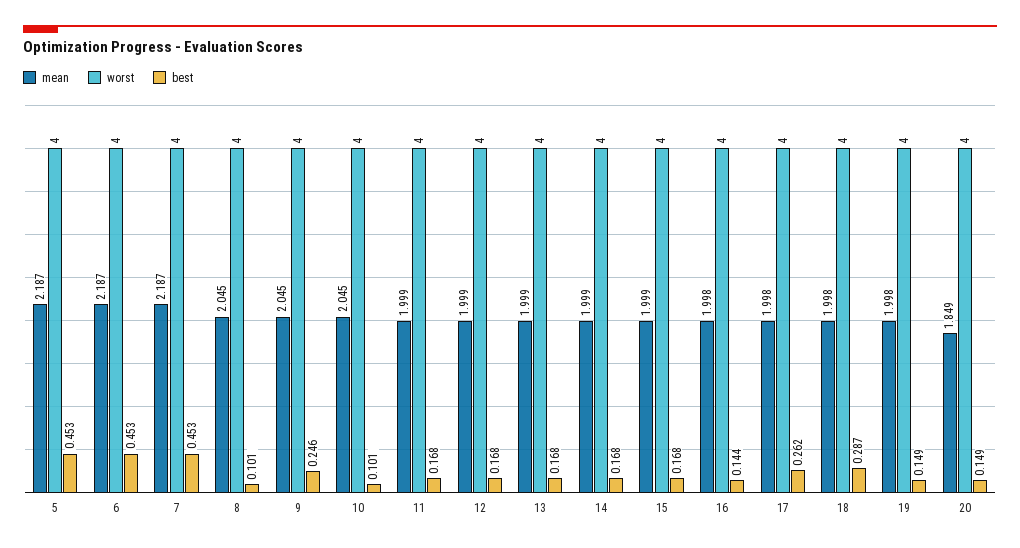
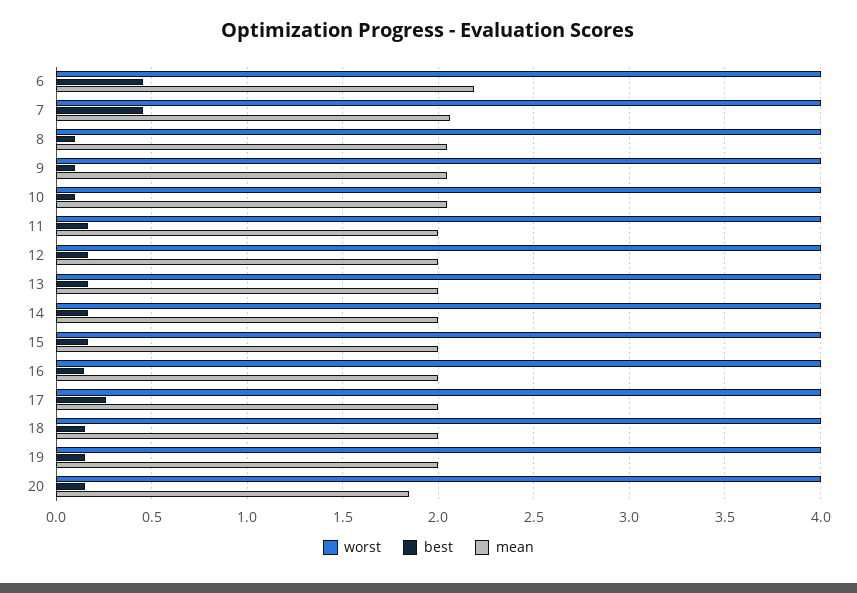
  {
    "mean": {
-     "5": 2.187,
      "6": 2.187,
-     "7": 2.187,
+     "7": 2.05,
      "8": 2.045,
      "9": 2.045,
      "10": 2.045,
      "11": 1.999,
      "12": 1.999,
      "13": 1.999,
      "14": 1.999,
      "15": 1.999,
      "16": 1.998,
      "17": 1.998,
      "18": 1.998,
      "19": 1.998,
      "20": 1.849
    },
    "worst": {
-     "5": 4,
      "6": 4,
      "7": 4,
      "8": 4,
      "9": 4,
      "10": 4,
      "11": 4,
      "12": 4,
      "13": 4,
      "14": 4,
      "15": 4,
      "16": 4,
      "17": 4,
      "18": 4,
      "19": 4,
      "20": 4
    },
    "best": {
-     "5": 0.453,
      "6": 0.453,
      "7": 0.453,
      "8": 0.101,
-     "9": 0.246,
+     "9": 0.1,
      "10": 0.101,
      "11": 0.168,
      "12": 0.168,
      "13": 0.168,
      "14": 0.168,
      "15": 0.168,
      "16": 0.144,
      "17": 0.262,
-     "18": 0.287,
+     "18": 0.15,
      "19": 0.149,
      "20": 0.149
    }
  }

